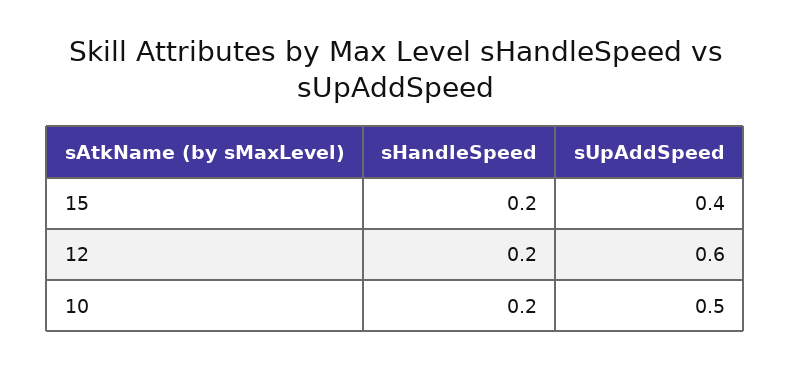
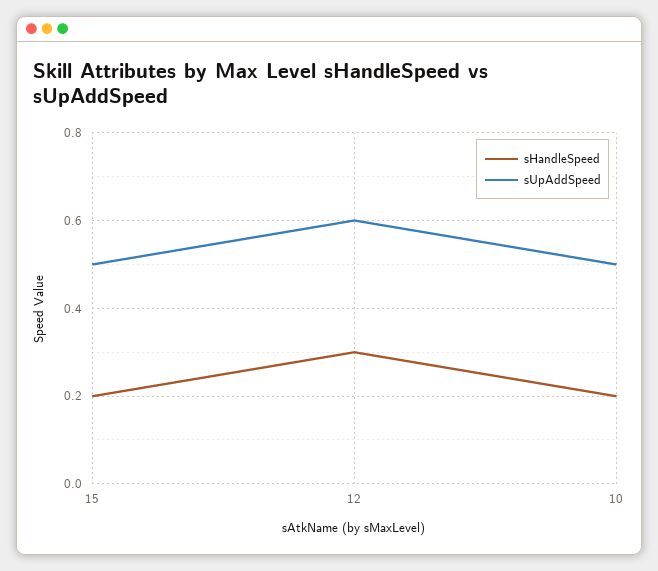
  {
    "sHandleSpeed": {
      "15": 0.2,
-     "12": 0.2,
+     "12": 0.3,
      "10": 0.2
    },
    "sUpAddSpeed": {
-     "15": 0.4,
+     "15": 0.5,
      "12": 0.6,
      "10": 0.5
    }
  }

